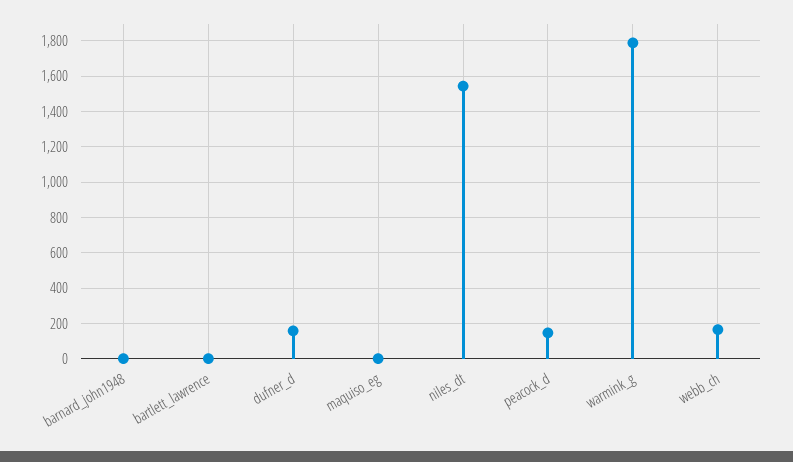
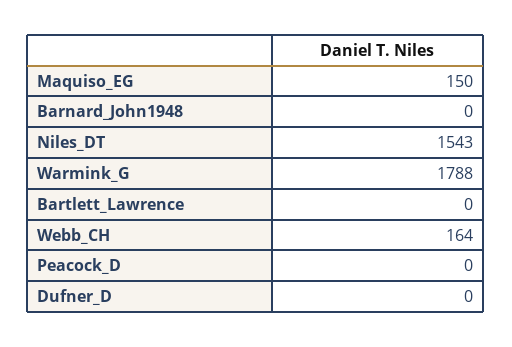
  {
    "barnard_john1948": 0,
    "bartlett_lawrence": 0,
-   "dufner_d": 150,
+   "dufner_d": 0,
-   "maquiso_eg": 0,
+   "maquiso_eg": 150,
    "niles_dt": 1543,
-   "peacock_d": 150,
+   "peacock_d": 0,
    "warmink_g": 1788,
    "webb_ch": 164
  }

